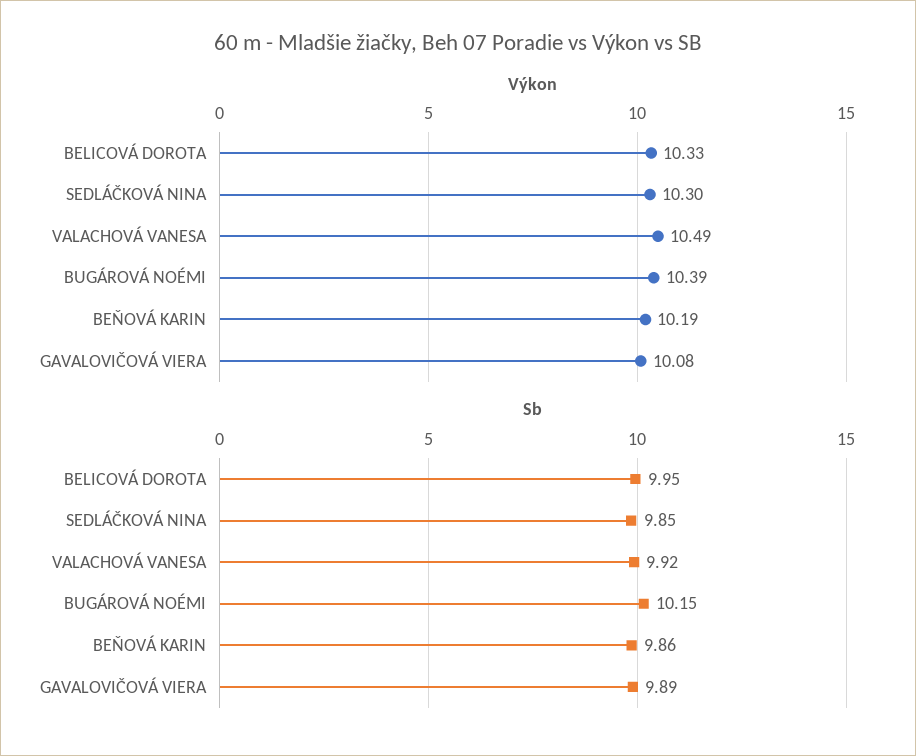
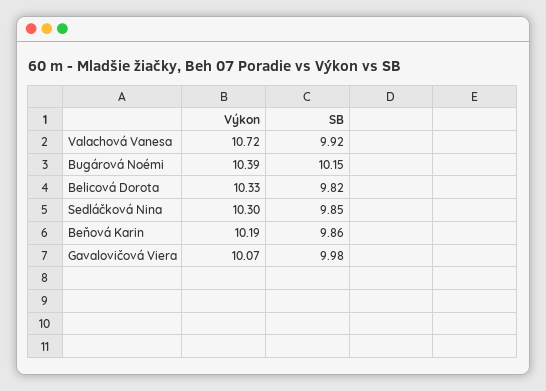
  {
    "Výkon": {
      "BELICOVÁ DOROTA": 10.33,
      "SEDLÁČKOVÁ NINA": 10.3,
-     "VALACHOVÁ VANESA": 10.49,
+     "VALACHOVÁ VANESA": 10.72,
      "BUGÁROVÁ NOÉMI": 10.39,
      "BEŇOVÁ KARIN": 10.19,
-     "GAVALOVIČOVÁ VIERA": 10.08
+     "GAVALOVIČOVÁ VIERA": 10.07
    },
    "Sb": {
-     "BELICOVÁ DOROTA": 9.95,
+     "BELICOVÁ DOROTA": 9.82,
      "SEDLÁČKOVÁ NINA": 9.85,
      "VALACHOVÁ VANESA": 9.92,
      "BUGÁROVÁ NOÉMI": 10.15,
      "BEŇOVÁ KARIN": 9.86,
-     "GAVALOVIČOVÁ VIERA": 9.89
+     "GAVALOVIČOVÁ VIERA": 9.98
    }
  }

